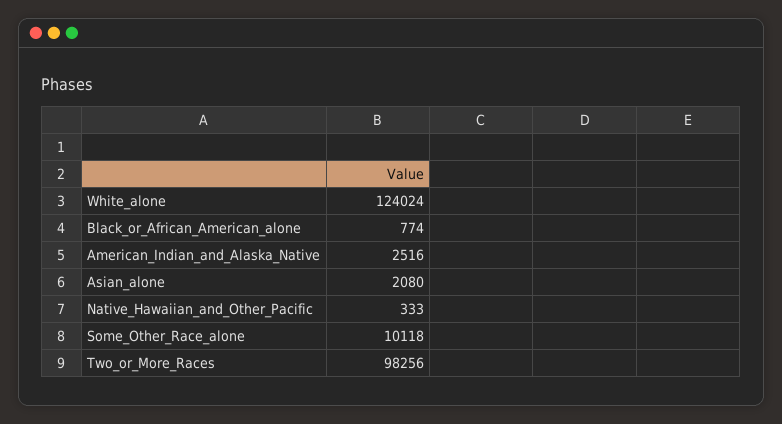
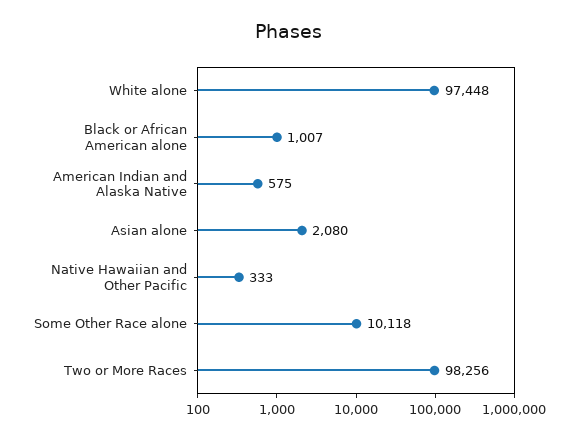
  {
-   "White_alone": 124024,
+   "White_alone": 97448,
-   "Black_or_African_American_alone": 774,
+   "Black_or_African_American_alone": 1007,
-   "American_Indian_and_Alaska_Native": 2516,
+   "American_Indian_and_Alaska_Native": 575,
    "Asian_alone": 2080,
    "Native_Hawaiian_and_Other_Pacific": 333,
    "Some_Other_Race_alone": 10118,
    "Two_or_More_Races": 98256
  }

